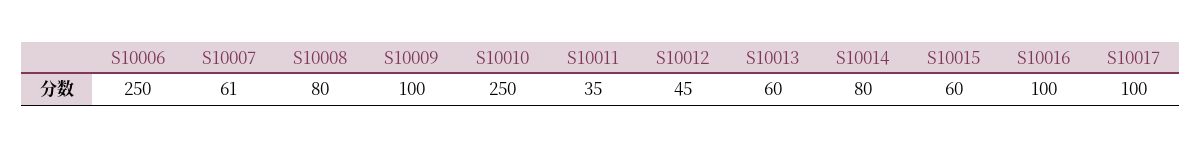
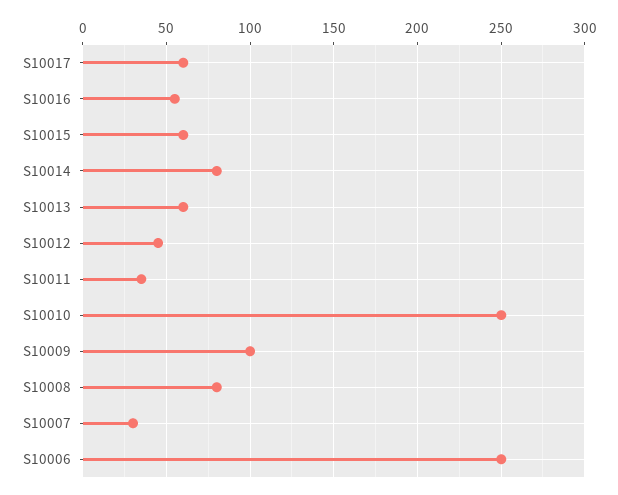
  {
    "S10006": 250,
-   "S10007": 61,
+   "S10007": 30,
    "S10008": 80,
    "S10009": 100,
    "S10010": 250,
    "S10011": 35,
    "S10012": 45,
    "S10013": 60,
    "S10014": 80,
    "S10015": 60,
-   "S10016": 100,
+   "S10016": 55,
-   "S10017": 100
+   "S10017": 60
  }

